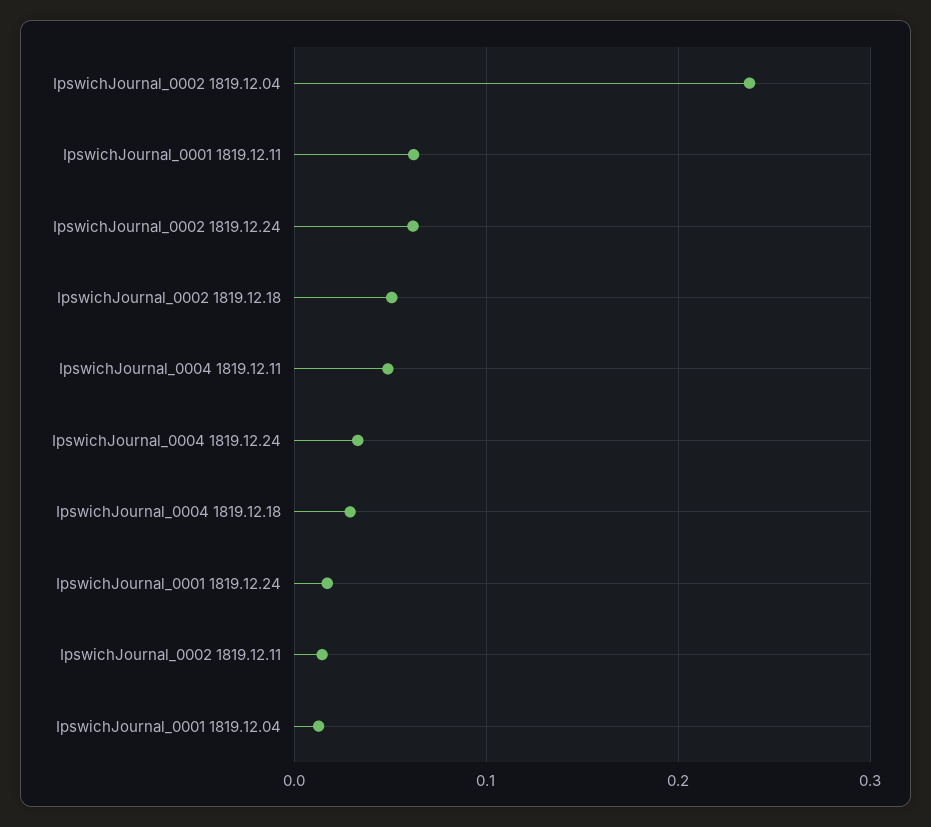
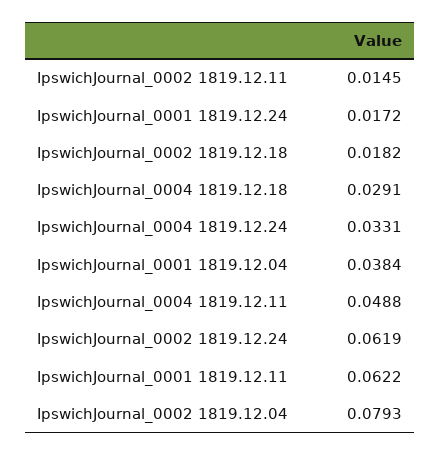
  {
-   "IpswichJournal_0002 1819.12.04": 0.24,
+   "IpswichJournal_0002 1819.12.04": 0.0793,
    "IpswichJournal_0001 1819.12.11": 0.0622,
    "IpswichJournal_0002 1819.12.24": 0.0619,
-   "IpswichJournal_0002 1819.12.18": 0.05,
+   "IpswichJournal_0002 1819.12.18": 0.0182,
    "IpswichJournal_0004 1819.12.11": 0.0488,
    "IpswichJournal_0004 1819.12.24": 0.0331,
    "IpswichJournal_0004 1819.12.18": 0.0291,
    "IpswichJournal_0001 1819.12.24": 0.0172,
    "IpswichJournal_0002 1819.12.11": 0.0145,
-   "IpswichJournal_0001 1819.12.04": 0.01
+   "IpswichJournal_0001 1819.12.04": 0.0384
  }

